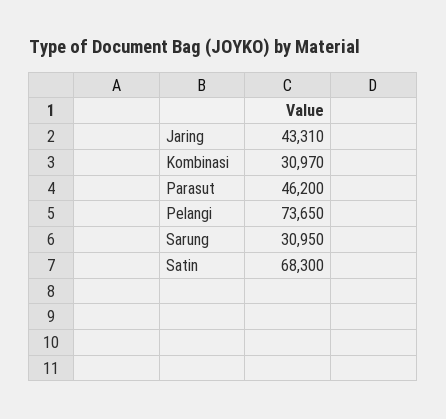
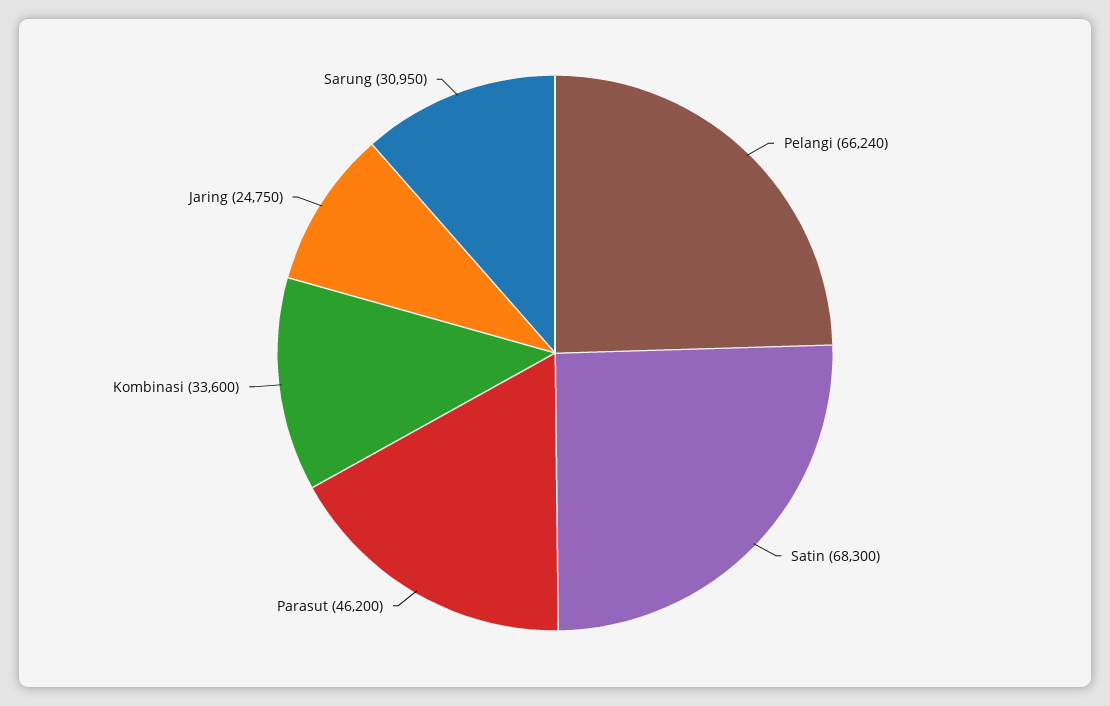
  {
-   "Jaring": 43310,
+   "Jaring": 24750,
-   "Kombinasi": 30970,
+   "Kombinasi": 33600,
    "Parasut": 46200,
-   "Pelangi": 73650,
+   "Pelangi": 66240,
    "Sarung": 30950,
    "Satin": 68300
  }

